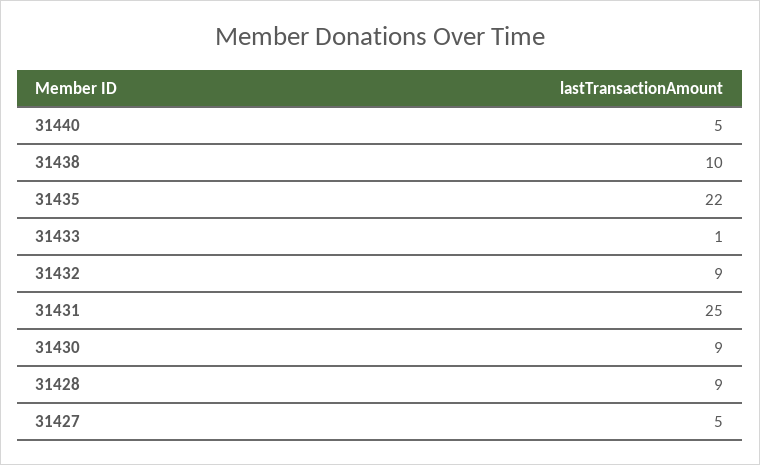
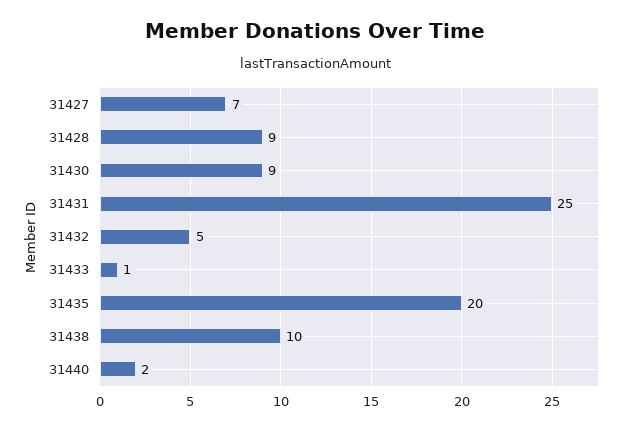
  {
-   "31440": 5,
+   "31440": 2,
    "31438": 10,
-   "31435": 22,
+   "31435": 20,
    "31433": 1,
-   "31432": 9,
+   "31432": 5,
    "31431": 25,
    "31430": 9,
    "31428": 9,
-   "31427": 5
+   "31427": 7
  }

